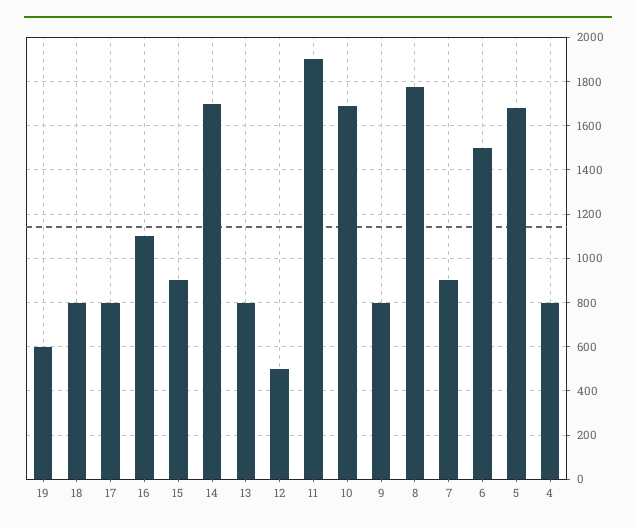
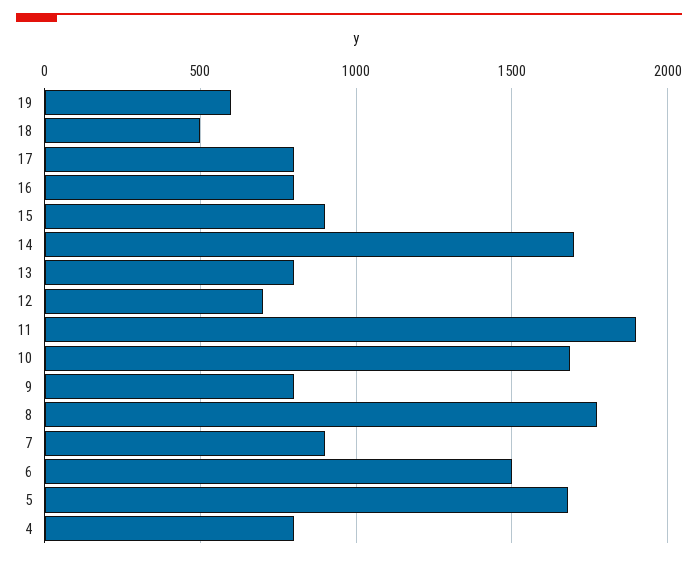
  {
    "19": 600,
-   "18": 800,
+   "18": 500,
    "17": 800,
-   "16": 1100,
+   "16": 800,
    "15": 900,
    "14": 1700,
    "13": 800,
-   "12": 500,
+   "12": 700,
    "11": 1900,
    "10": 1700,
    "9": 800,
    "8": 1750,
    "7": 900,
    "6": 1500,
    "5": 1700,
    "4": 800
  }

